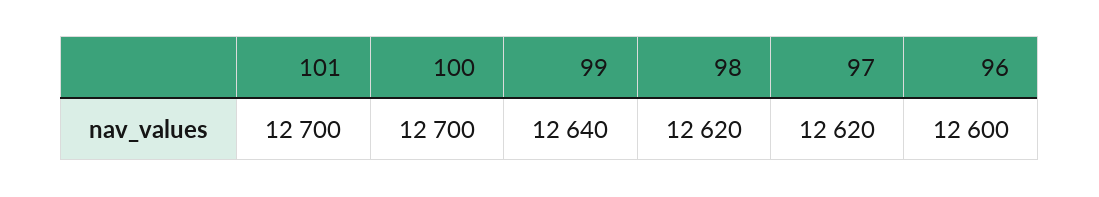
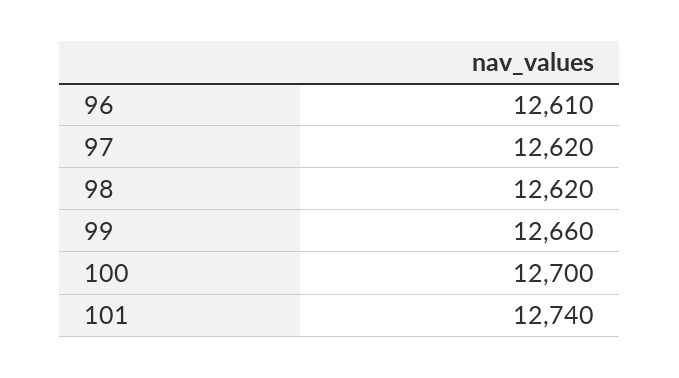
  {
-   "101": 12700,
+   "101": 12740,
    "100": 12700,
-   "99": 12640,
+   "99": 12660,
    "98": 12620,
    "97": 12620,
-   "96": 12600
+   "96": 12610
  }

